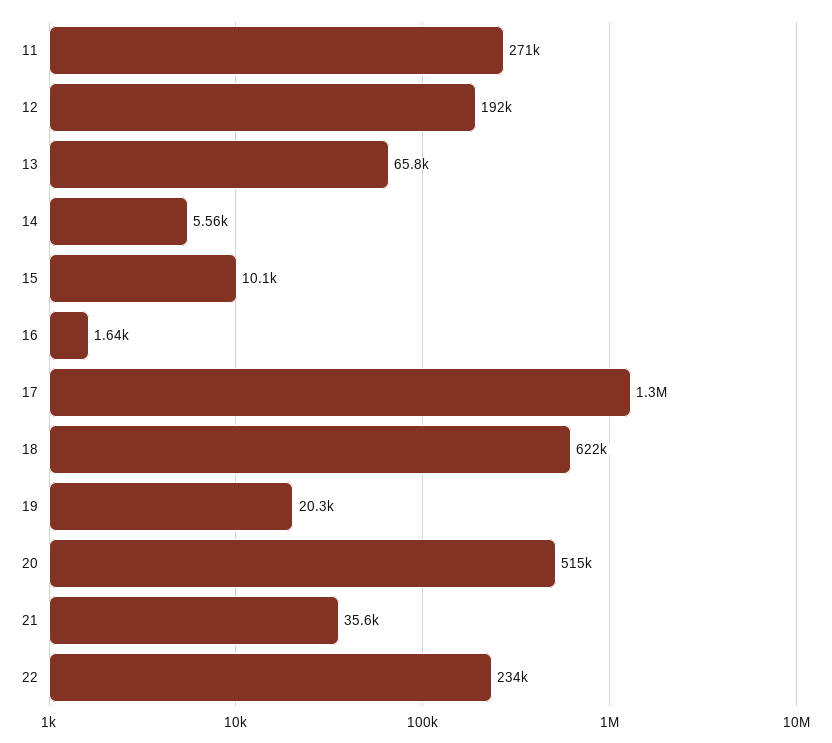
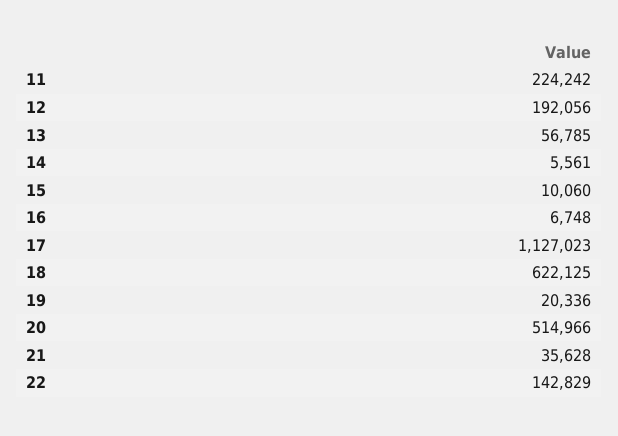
  {
-   "11": 271000,
+   "11": 224242,
    "12": 192056,
-   "13": 65800,
+   "13": 56785,
    "14": 5561,
    "15": 10060,
-   "16": 1640,
+   "16": 6748,
-   "17": 1300000,
+   "17": 1127023,
    "18": 622125,
    "19": 20336,
    "20": 514966,
    "21": 35628,
-   "22": 234000
+   "22": 142829
  }

